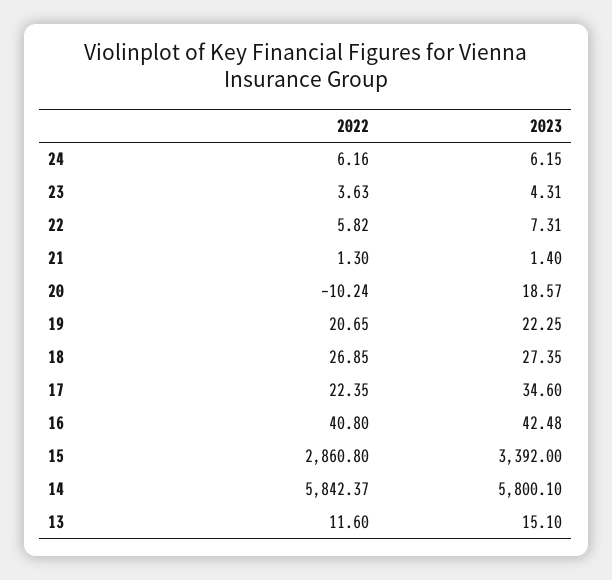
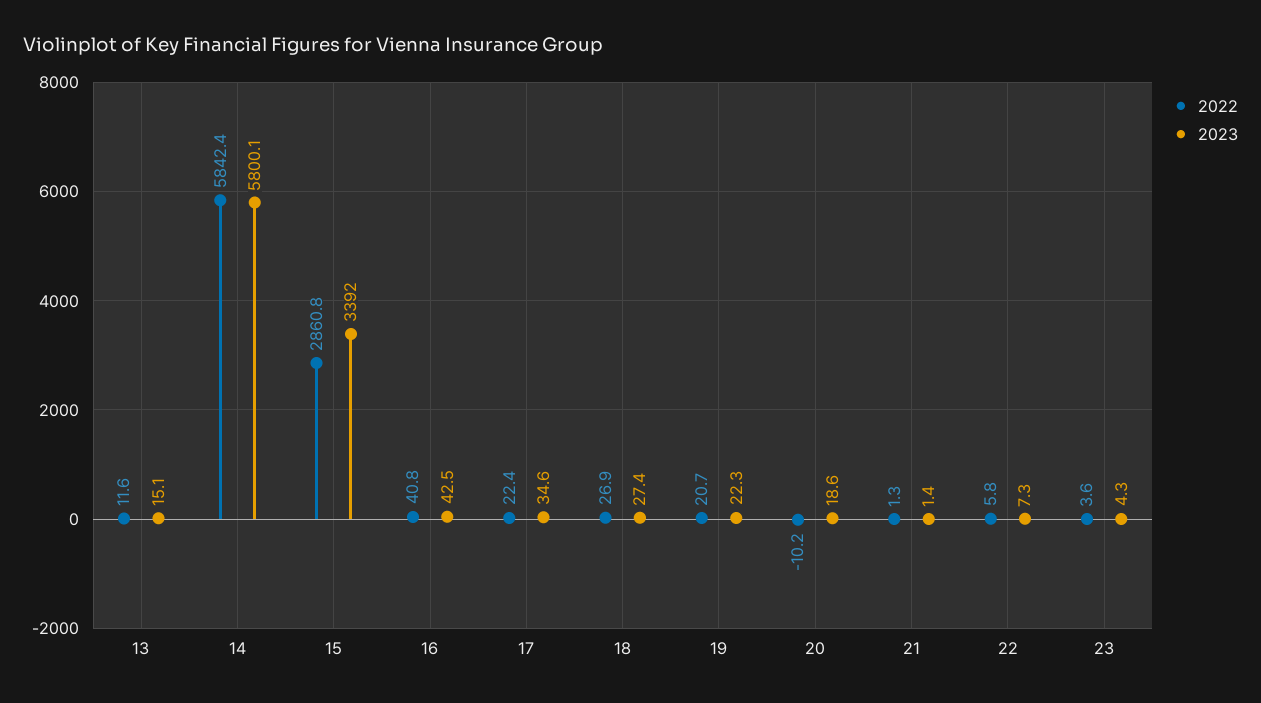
  {
    "2022": {
-     "24": 6.16,
      "23": 3.63,
      "22": 5.82,
      "21": 1.3,
      "20": -10.24,
      "19": 20.65,
      "18": 26.85,
      "17": 22.35,
      "16": 40.8,
      "15": 2860.8,
      "14": 5842.37,
      "13": 11.6
    },
    "2023": {
-     "24": 6.15,
      "23": 4.31,
      "22": 7.31,
      "21": 1.4,
      "20": 18.57,
      "19": 22.25,
      "18": 27.35,
      "17": 34.6,
      "16": 42.48,
      "15": 3392,
      "14": 5800.1,
      "13": 15.1
    }
  }

